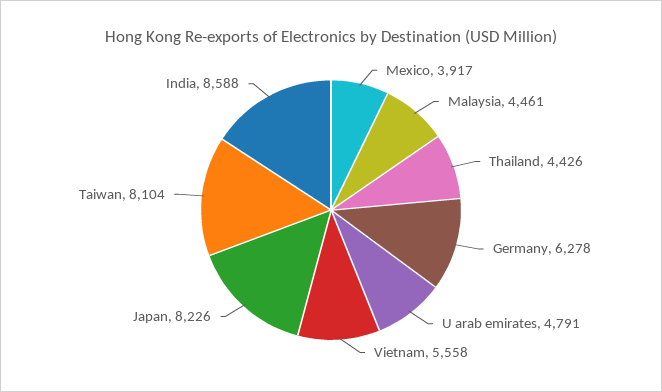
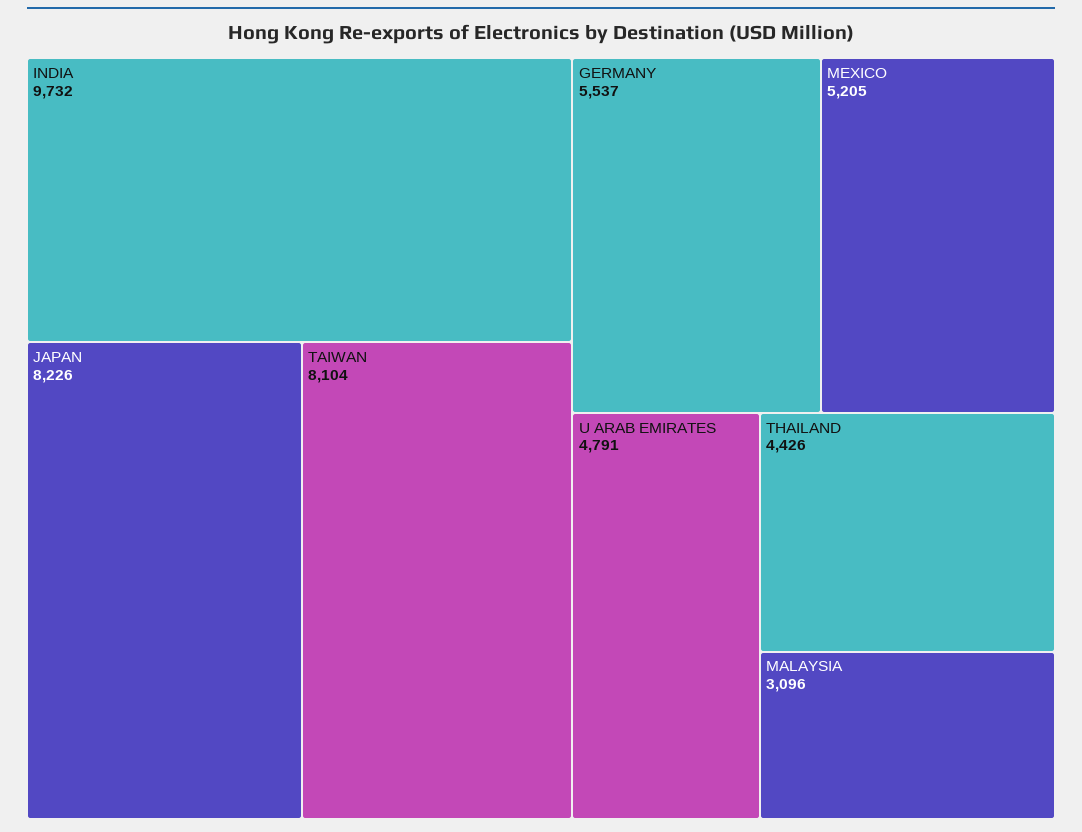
  {
-   "Mexico": 3917,
+   "Mexico": 5205,
-   "Malaysia": 4461,
+   "Malaysia": 3096,
    "Thailand": 4426,
-   "Germany": 6278,
+   "Germany": 5537,
    "U arab emirates": 4791,
-   "Vietnam": 5558,
    "Japan": 8226,
    "Taiwan": 8104,
-   "India": 8588
+   "India": 9732
  }

